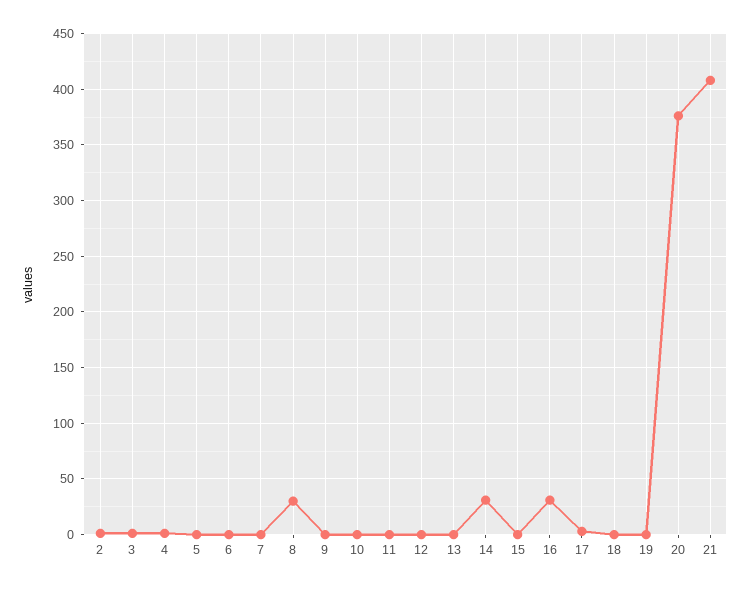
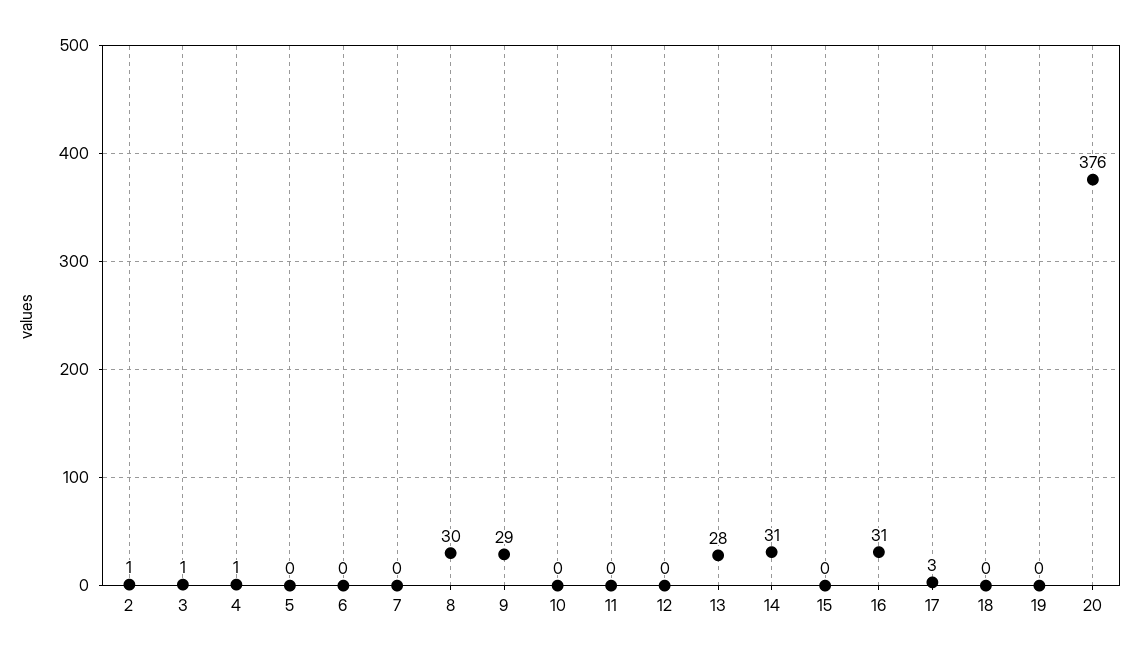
  {
    "2": 1,
    "3": 1,
    "4": 1,
    "5": 0,
    "6": 0,
    "7": 0,
    "8": 30,
-   "9": 0,
+   "9": 29,
    "10": 0,
    "11": 0,
    "12": 0,
-   "13": 0,
+   "13": 28,
    "14": 31,
    "15": 0,
    "16": 31,
    "17": 3,
    "18": 0,
    "19": 0,
-   "20": 376,
+   "20": 376
-   "21": 410
  }

